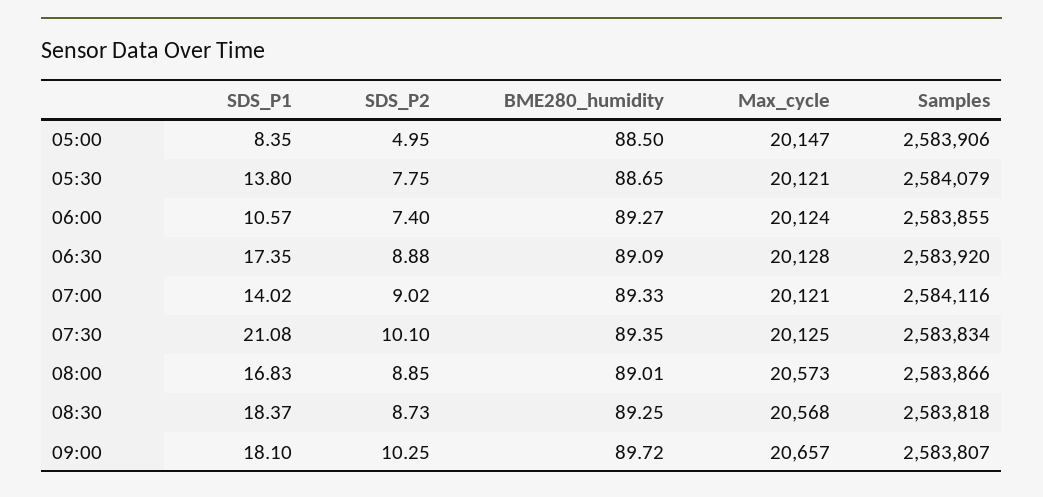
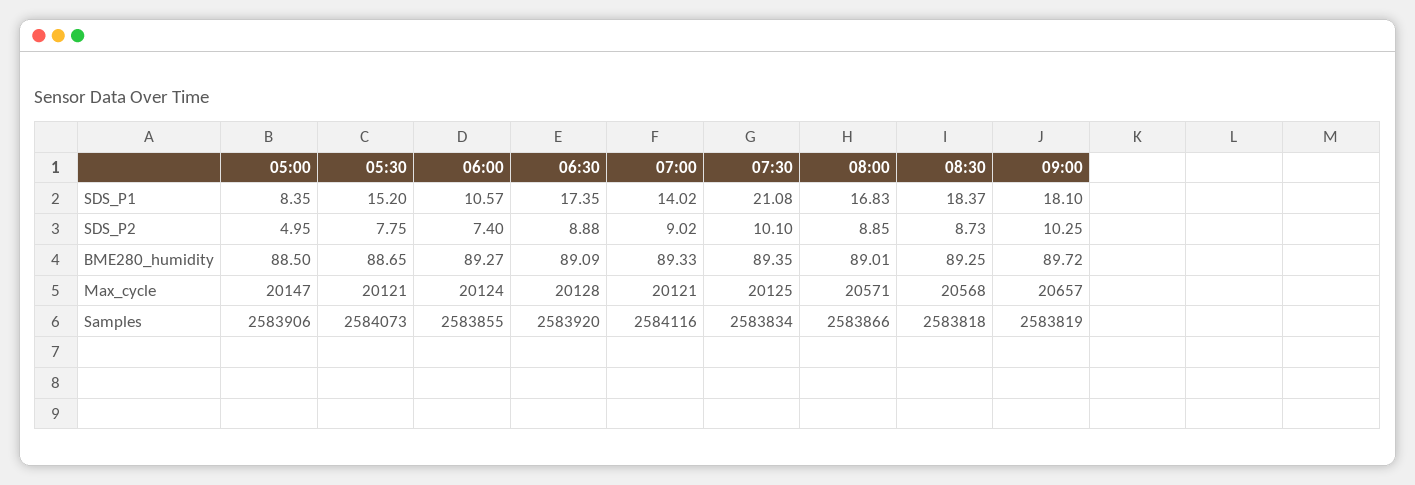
  {
    "SDS_P1": {
      "05:00": 8.35,
-     "05:30": 13.8,
+     "05:30": 15.2,
      "06:00": 10.57,
      "06:30": 17.35,
      "07:00": 14.02,
      "07:30": 21.08,
      "08:00": 16.83,
      "08:30": 18.37,
      "09:00": 18.1
    },
    "SDS_P2": {
      "05:00": 4.95,
      "05:30": 7.75,
      "06:00": 7.4,
      "06:30": 8.88,
      "07:00": 9.02,
      "07:30": 10.1,
      "08:00": 8.85,
      "08:30": 8.73,
      "09:00": 10.25
    },
    "BME280_humidity": {
      "05:00": 88.5,
      "05:30": 88.65,
      "06:00": 89.27,
      "06:30": 89.09,
      "07:00": 89.33,
      "07:30": 89.35,
      "08:00": 89.01,
      "08:30": 89.25,
      "09:00": 89.72
    },
    "Max_cycle": {
      "05:00": 20147,
      "05:30": 20121,
      "06:00": 20124,
      "06:30": 20128,
      "07:00": 20121,
      "07:30": 20125,
-     "08:00": 20573,
+     "08:00": 20571,
      "08:30": 20568,
      "09:00": 20657
    },
    "Samples": {
      "05:00": 2583906,
-     "05:30": 2584079,
+     "05:30": 2584073,
      "06:00": 2583855,
      "06:30": 2583920,
      "07:00": 2584116,
      "07:30": 2583834,
      "08:00": 2583866,
      "08:30": 2583818,
-     "09:00": 2583807
+     "09:00": 2583819
    }
  }

